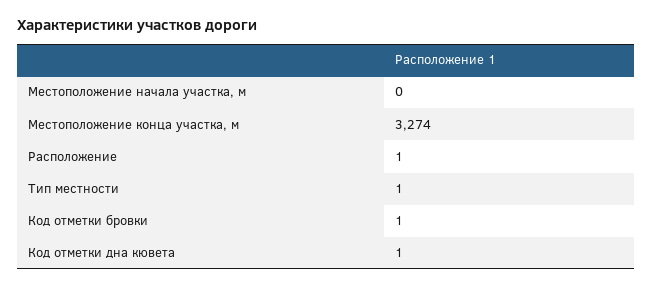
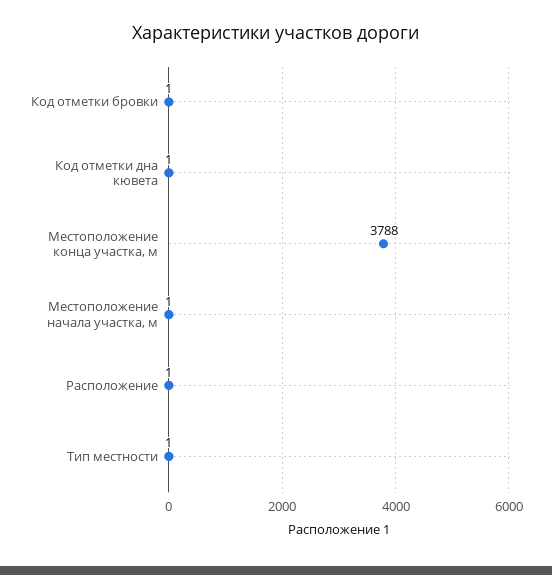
  {
-   "Местоположение начала участка, м": 0,
+   "Местоположение начала участка, м": 1,
-   "Местоположение конца участка, м": 3274,
+   "Местоположение конца участка, м": 3788,
    "Расположение": 1,
    "Тип местности": 1,
    "Код отметки бровки": 1,
    "Код отметки дна кювета": 1
  }

